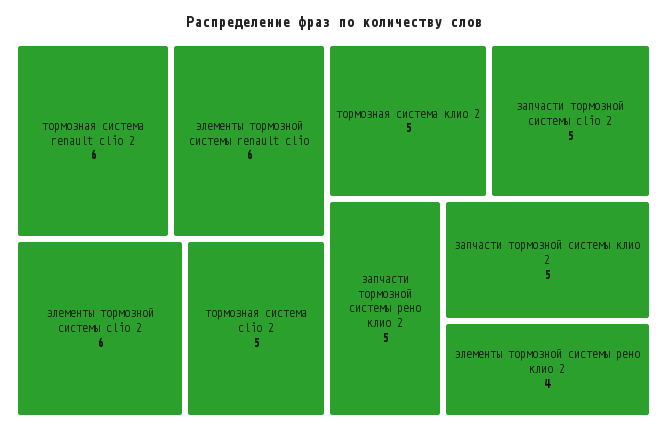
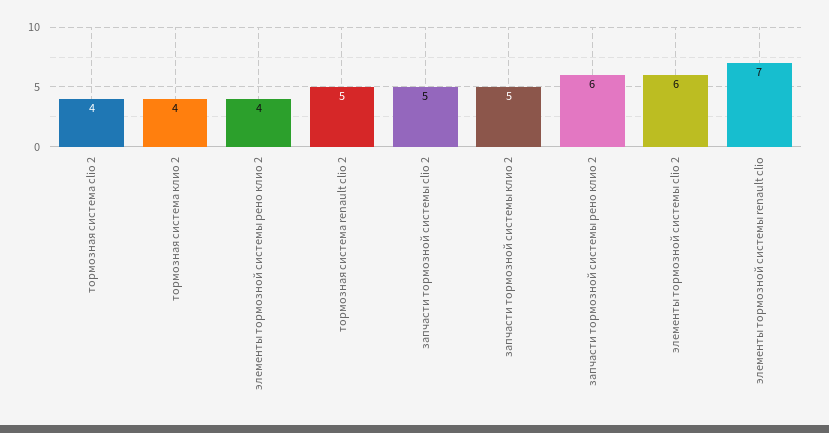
  {
-   "тормозная система renault clio 2": 6,
+   "тормозная система renault clio 2": 5,
-   "элементы тормозной системы renault clio": 6,
+   "элементы тормозной системы renault clio": 7,
    "элементы тормозной системы clio 2": 6,
-   "тормозная система clio 2": 5,
+   "тормозная система clio 2": 4,
-   "тормозная система клио 2": 5,
+   "тормозная система клио 2": 4,
    "запчасти тормозной системы clio 2": 5,
-   "запчасти тормозной системы рено клио 2": 5,
+   "запчасти тормозной системы рено клио 2": 6,
    "запчасти тормозной системы клио 2": 5,
    "элементы тормозной системы рено клио 2": 4
  }

